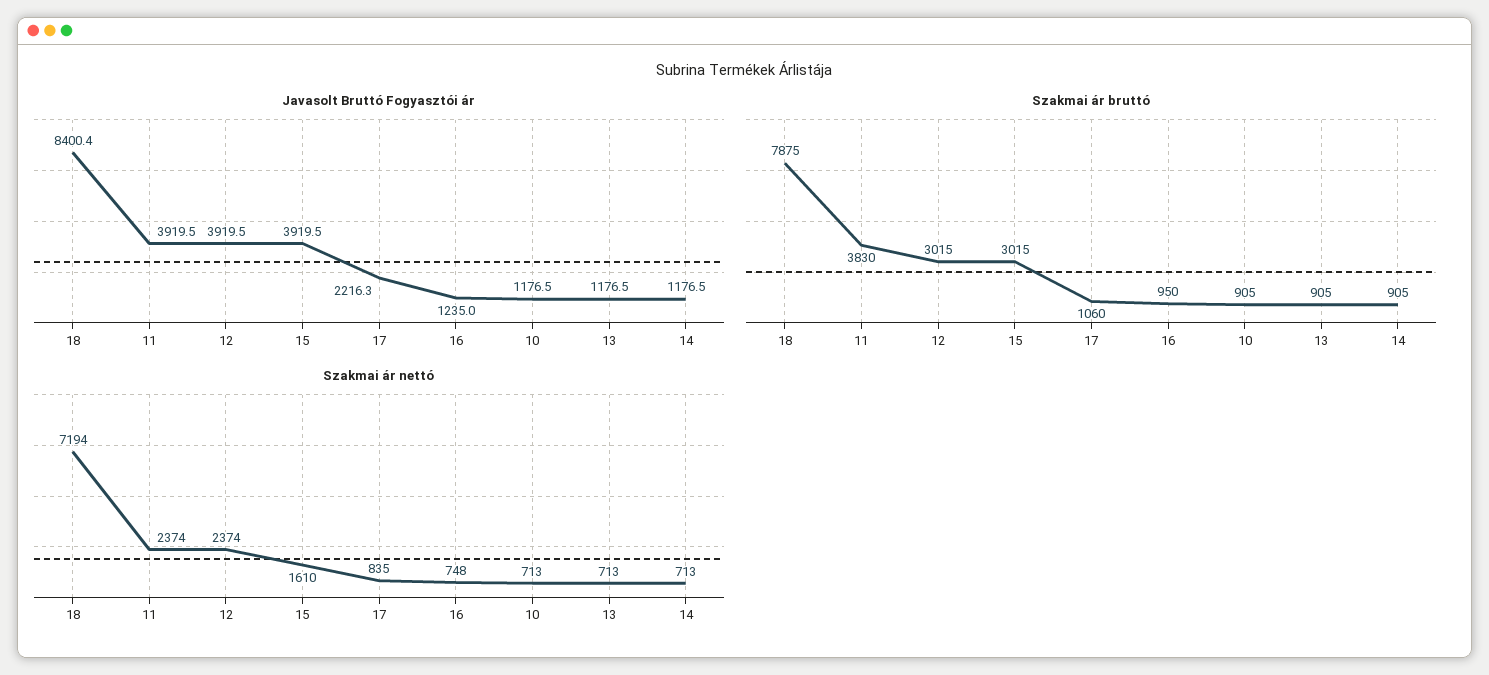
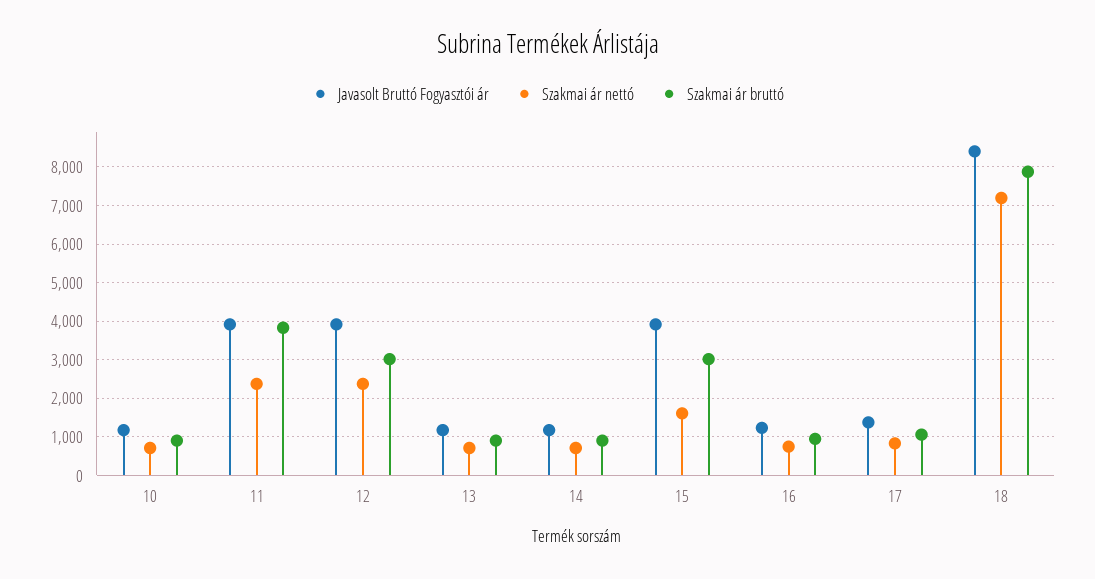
  {
    "Javasolt Bruttó Fogyasztói ár": {
      "18": 8400.4,
      "11": 3919.5,
      "12": 3919.5,
      "15": 3919.5,
-     "17": 2216.3,
+     "17": 1400,
      "16": 1235,
      "10": 1176.5,
      "13": 1176.5,
      "14": 1176.5
    },
    "Szakmai ár bruttó": {
      "18": 7875,
      "11": 3830,
      "12": 3015,
      "15": 3015,
      "17": 1060,
      "16": 950,
      "10": 905,
      "13": 905,
      "14": 905
    },
    "Szakmai ár nettó": {
      "18": 7194,
      "11": 2374,
      "12": 2374,
      "15": 1610,
      "17": 835,
      "16": 748,
      "10": 713,
      "13": 713,
      "14": 713
    }
  }

